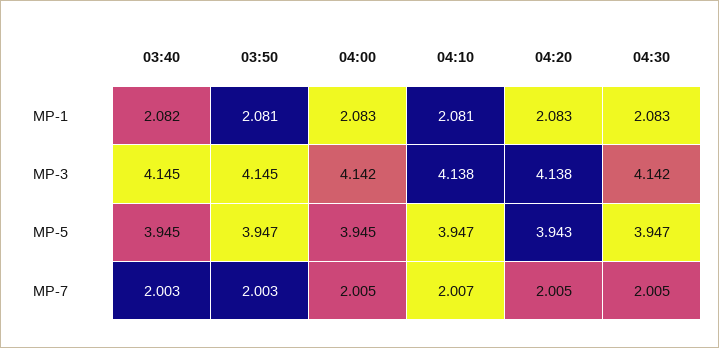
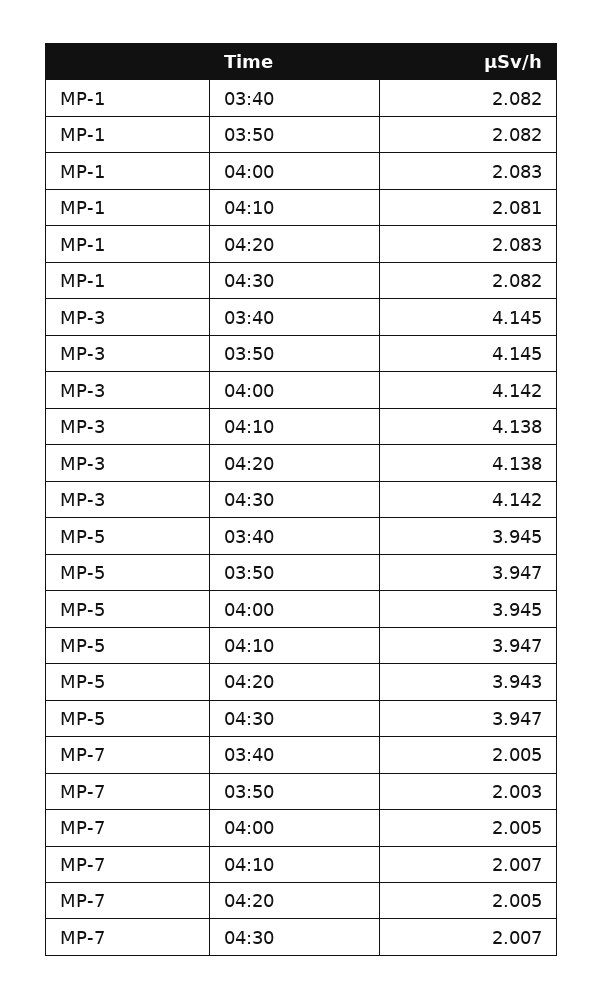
  {
    "03:40": {
      "MP-1": 2.082,
      "MP-3": 4.145,
      "MP-5": 3.945,
-     "MP-7": 2.003
+     "MP-7": 2.005
    },
    "03:50": {
-     "MP-1": 2.081,
+     "MP-1": 2.082,
      "MP-3": 4.145,
      "MP-5": 3.947,
      "MP-7": 2.003
    },
    "04:00": {
      "MP-1": 2.083,
      "MP-3": 4.142,
      "MP-5": 3.945,
      "MP-7": 2.005
    },
    "04:10": {
      "MP-1": 2.081,
      "MP-3": 4.138,
      "MP-5": 3.947,
      "MP-7": 2.007
    },
    "04:20": {
      "MP-1": 2.083,
      "MP-3": 4.138,
      "MP-5": 3.943,
      "MP-7": 2.005
    },
    "04:30": {
-     "MP-1": 2.083,
+     "MP-1": 2.082,
      "MP-3": 4.142,
      "MP-5": 3.947,
-     "MP-7": 2.005
+     "MP-7": 2.007
    }
  }

